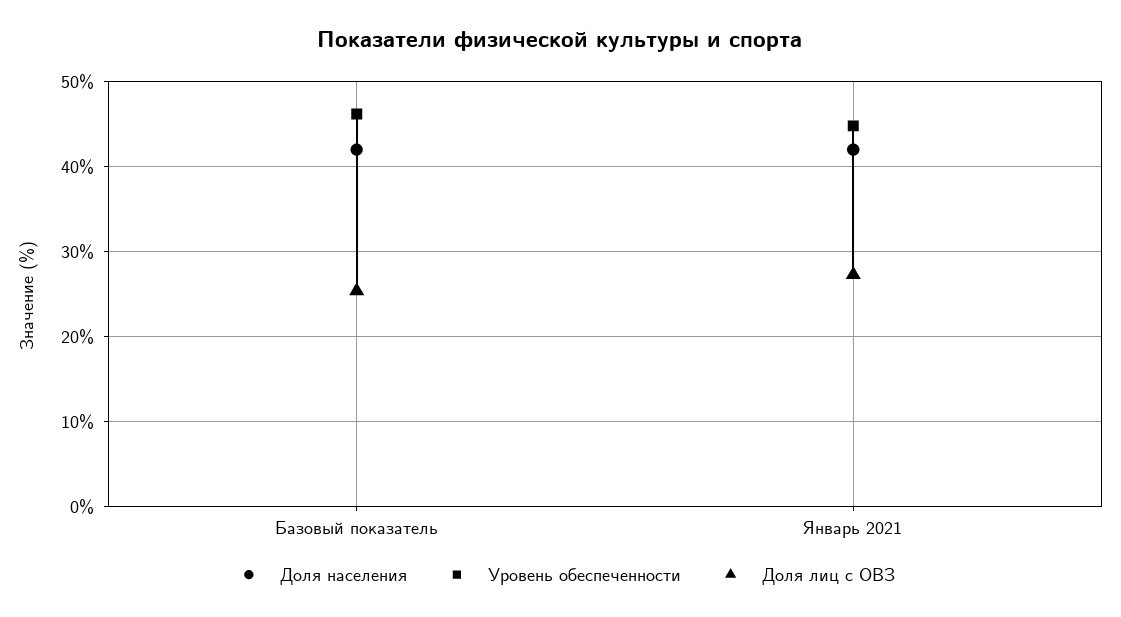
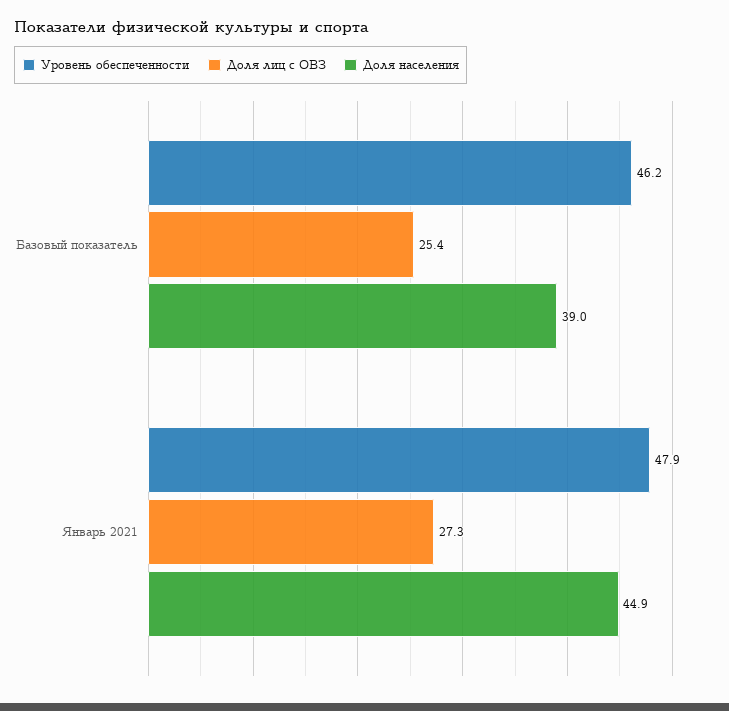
  {
    "Доля населения": {
-     "Базовый показатель": 42,
+     "Базовый показатель": 39,
-     "Январь 2021": 42
+     "Январь 2021": 44.9
    },
    "Уровень обеспеченности": {
      "Базовый показатель": 46.2,
-     "Январь 2021": 45
+     "Январь 2021": 47.9
    },
    "Доля лиц с ОВЗ": {
      "Базовый показатель": 25.4,
      "Январь 2021": 27.3
    }
  }

